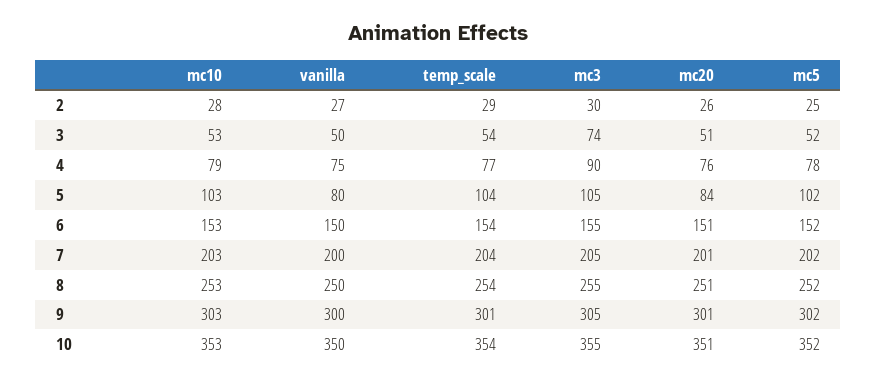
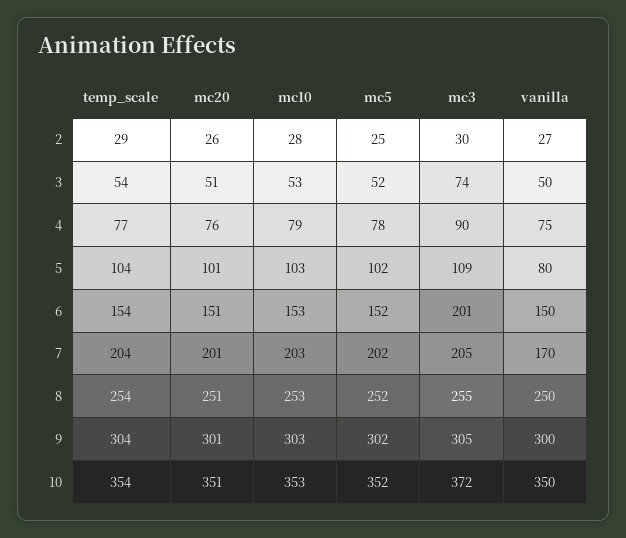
  {
    "mc10": {
      "2": 28,
      "3": 53,
      "4": 79,
      "5": 103,
      "6": 153,
      "7": 203,
      "8": 253,
      "9": 303,
      "10": 353
    },
    "vanilla": {
      "2": 27,
      "3": 50,
      "4": 75,
      "5": 80,
      "6": 150,
-     "7": 200,
+     "7": 170,
      "8": 250,
      "9": 300,
      "10": 350
    },
    "temp_scale": {
      "2": 29,
      "3": 54,
      "4": 77,
      "5": 104,
      "6": 154,
      "7": 204,
      "8": 254,
-     "9": 301,
+     "9": 304,
      "10": 354
    },
    "mc3": {
      "2": 30,
      "3": 74,
      "4": 90,
-     "5": 105,
+     "5": 109,
-     "6": 155,
+     "6": 201,
      "7": 205,
      "8": 255,
      "9": 305,
-     "10": 355
+     "10": 372
    },
    "mc20": {
      "2": 26,
      "3": 51,
      "4": 76,
-     "5": 84,
+     "5": 101,
      "6": 151,
      "7": 201,
      "8": 251,
      "9": 301,
      "10": 351
    },
    "mc5": {
      "2": 25,
      "3": 52,
      "4": 78,
      "5": 102,
      "6": 152,
      "7": 202,
      "8": 252,
      "9": 302,
      "10": 352
    }
  }

